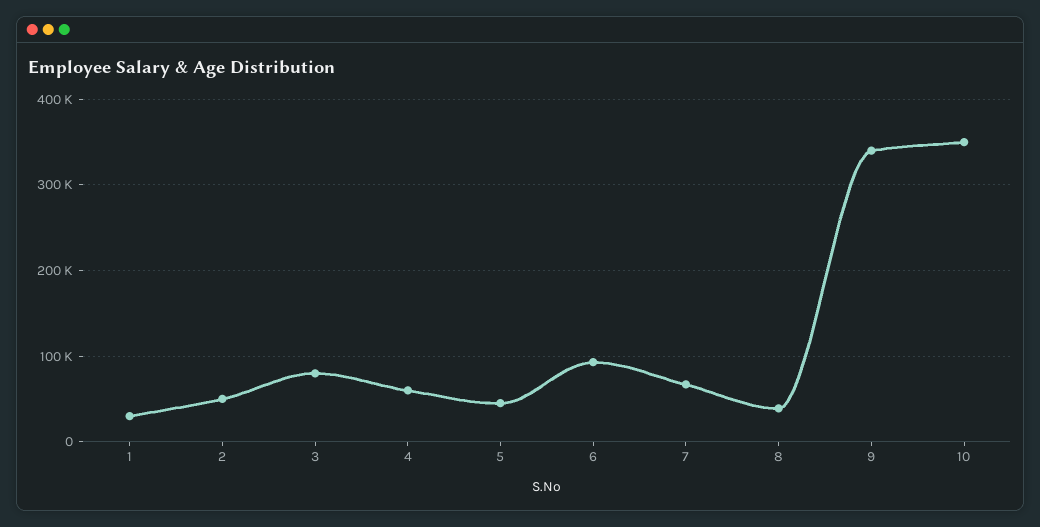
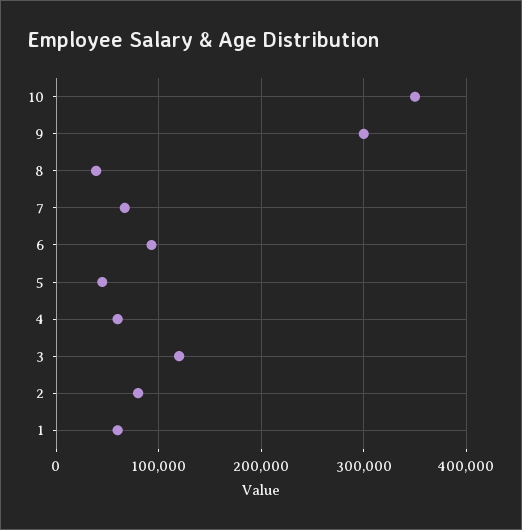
  {
-   "1": 30000,
+   "1": 60000,
-   "2": 50000,
+   "2": 80000,
-   "3": 80000,
+   "3": 120000,
    "4": 60000,
    "5": 50000,
    "6": 90000,
    "7": 70000,
    "8": 40000,
-   "9": 340000,
+   "9": 300000,
    "10": 350000
  }

